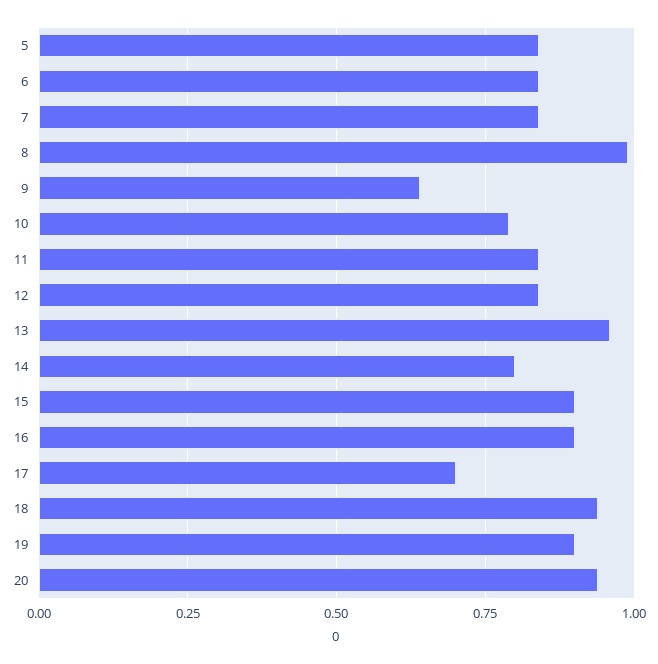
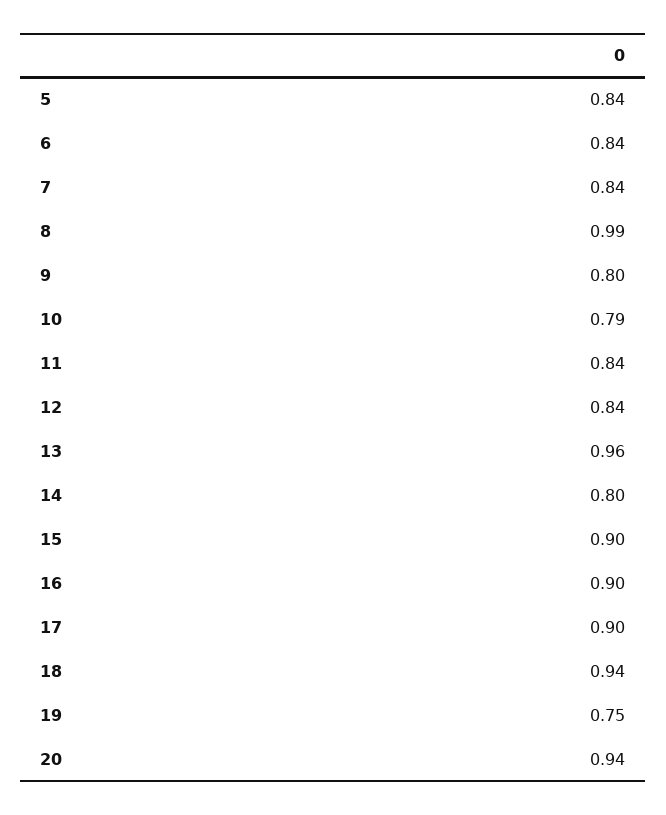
  {
    "5": 0.84,
    "6": 0.84,
    "7": 0.84,
    "8": 0.99,
-   "9": 0.65,
+   "9": 0.8,
    "10": 0.79,
    "11": 0.84,
    "12": 0.84,
    "13": 0.96,
    "14": 0.8,
    "15": 0.9,
    "16": 0.9,
-   "17": 0.7,
+   "17": 0.9,
    "18": 0.94,
-   "19": 0.9,
+   "19": 0.75,
    "20": 0.94
  }

